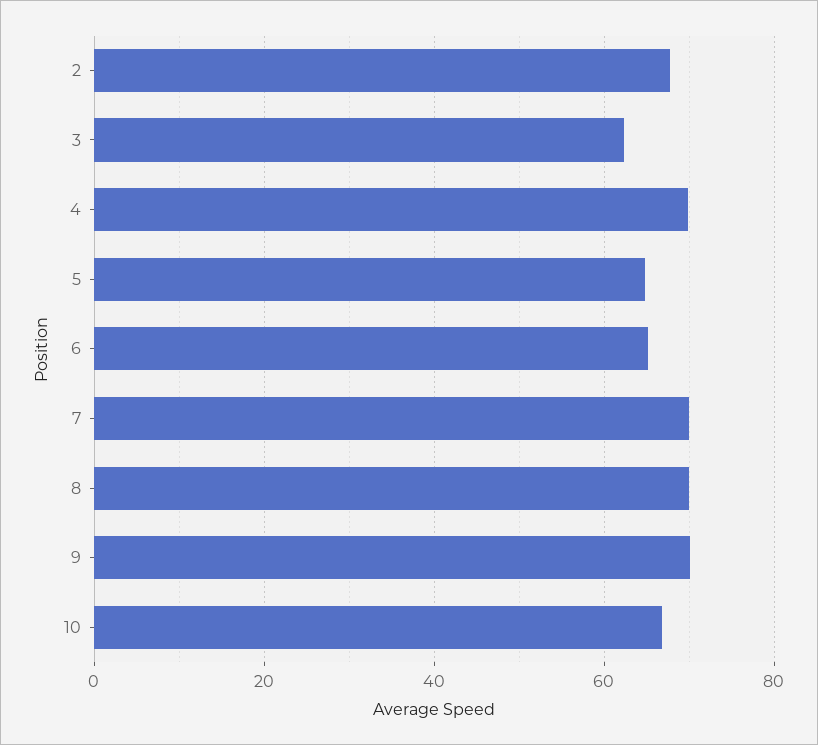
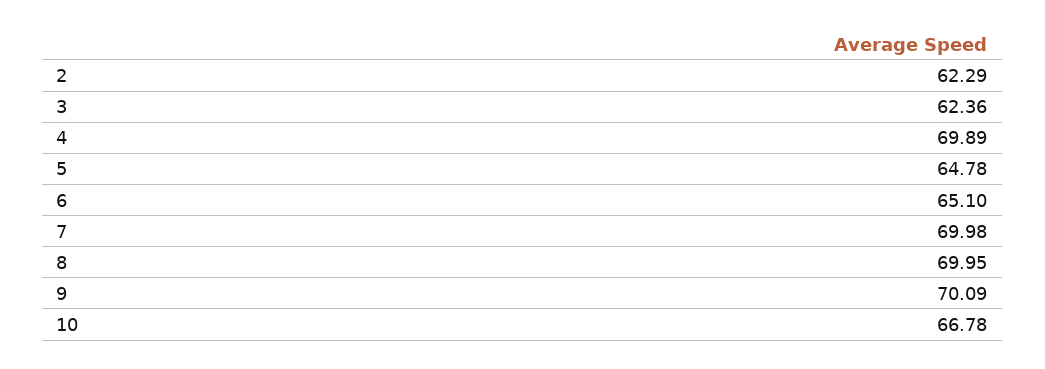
  {
-   "2": 68,
+   "2": 62.29,
    "3": 62.36,
    "4": 69.89,
    "5": 64.78,
    "6": 65.1,
    "7": 69.98,
    "8": 69.95,
    "9": 70.09,
    "10": 66.78
  }

